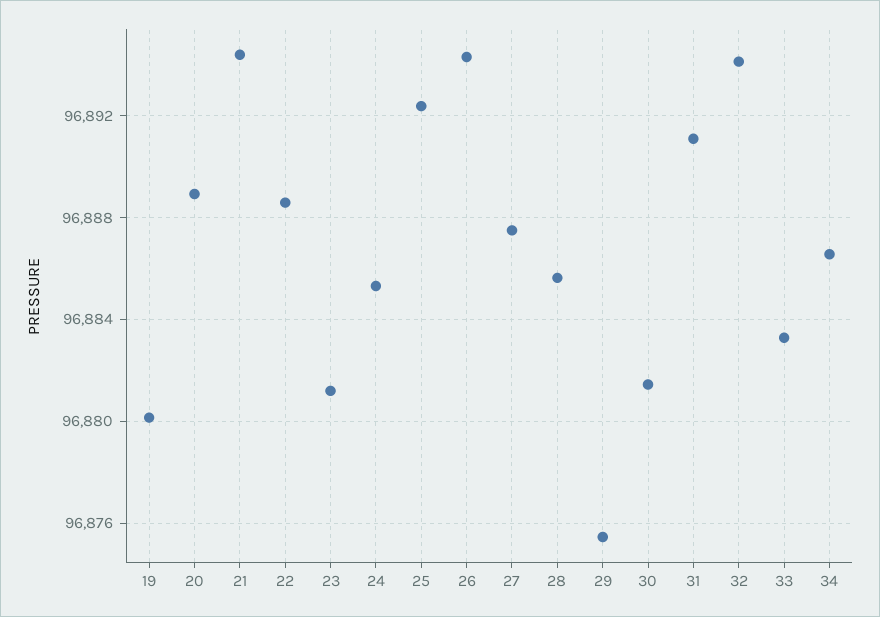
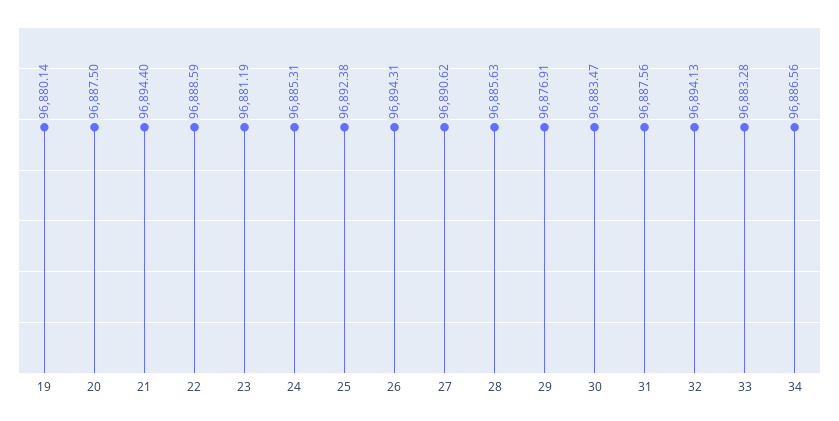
  {
    "19": 96880.14,
-   "20": 96889,
+   "20": 96887.5,
    "21": 96894.4,
    "22": 96888.59,
    "23": 96881.19,
    "24": 96885.31,
    "25": 96892.38,
    "26": 96894.31,
-   "27": 96887.5,
+   "27": 96890.62,
    "28": 96885.63,
-   "29": 96875.5,
+   "29": 96876.91,
-   "30": 96881.5,
+   "30": 96883.47,
-   "31": 96891,
+   "31": 96887.56,
    "32": 96894.13,
    "33": 96883.28,
    "34": 96886.56
  }

